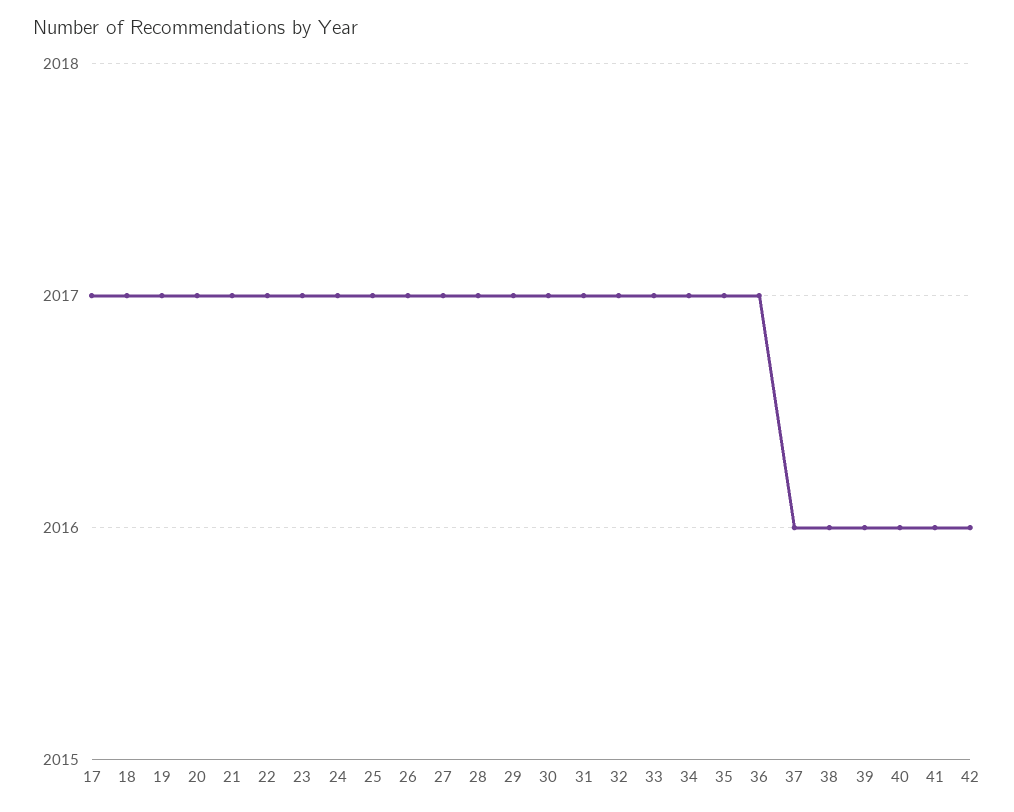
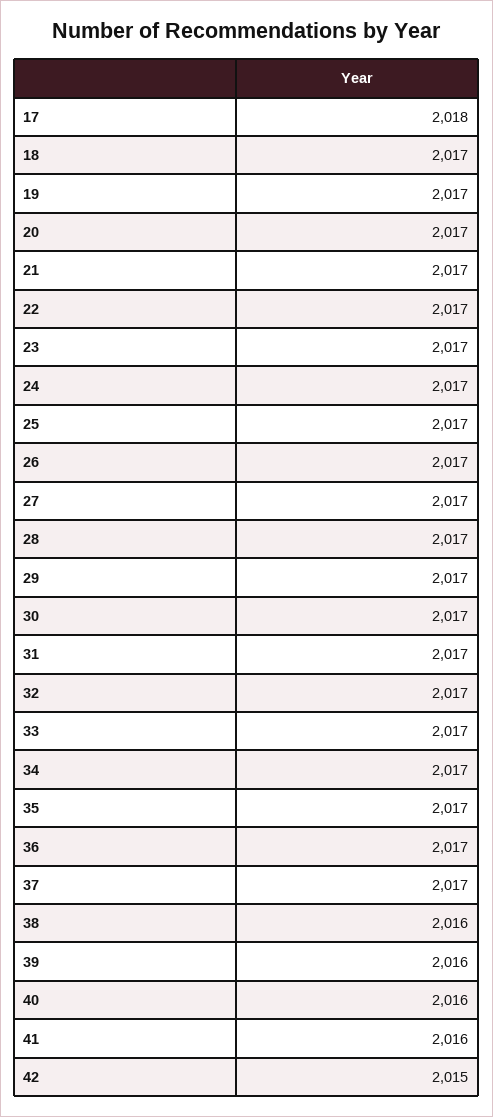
  {
-   "17": 2017,
+   "17": 2018,
    "18": 2017,
    "19": 2017,
    "20": 2017,
    "21": 2017,
    "22": 2017,
    "23": 2017,
    "24": 2017,
    "25": 2017,
    "26": 2017,
    "27": 2017,
    "28": 2017,
    "29": 2017,
    "30": 2017,
    "31": 2017,
    "32": 2017,
    "33": 2017,
    "34": 2017,
    "35": 2017,
    "36": 2017,
-   "37": 2016,
+   "37": 2017,
    "38": 2016,
    "39": 2016,
    "40": 2016,
    "41": 2016,
-   "42": 2016
+   "42": 2015
  }

